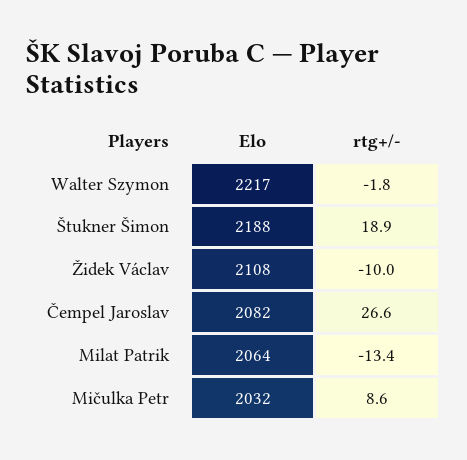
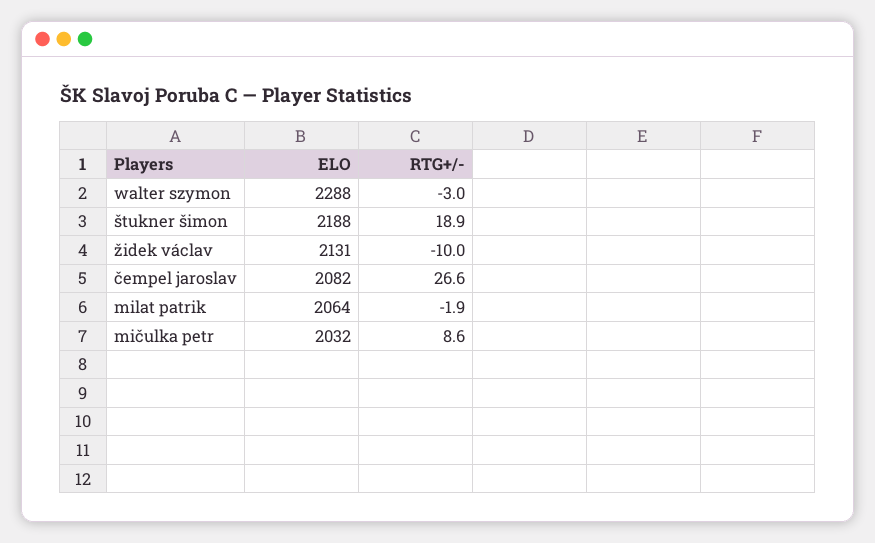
  {
    "Elo": {
-     "Walter Szymon": 2217,
+     "Walter Szymon": 2288,
      "Štukner Šimon": 2188,
-     "Židek Václav": 2108,
+     "Židek Václav": 2131,
      "Čempel Jaroslav": 2082,
      "Milat Patrik": 2064,
      "Mičulka Petr": 2032
    },
    "rtg+/-": {
-     "Walter Szymon": -1.8,
+     "Walter Szymon": -3,
      "Štukner Šimon": 18.9,
      "Židek Václav": -10,
      "Čempel Jaroslav": 26.6,
-     "Milat Patrik": -13.4,
+     "Milat Patrik": -1.9,
      "Mičulka Petr": 8.6
    }
  }

